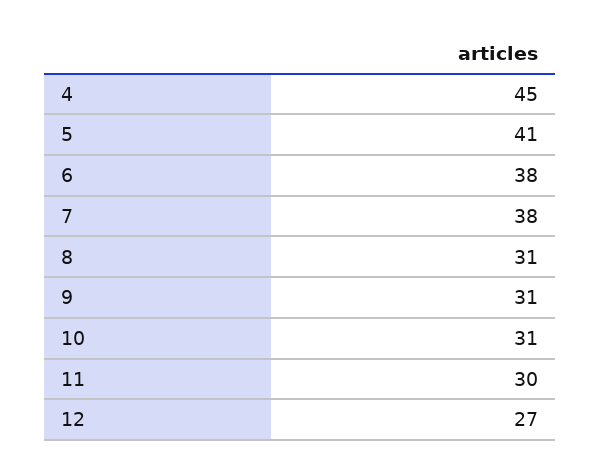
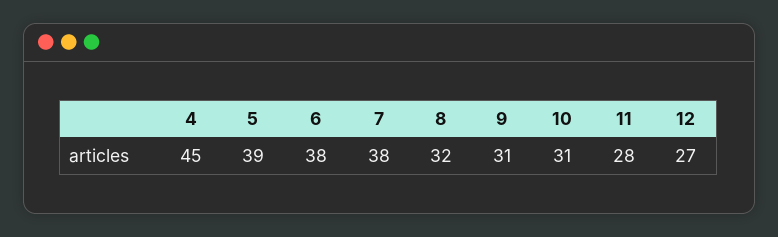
  {
    "4": 45,
-   "5": 41,
+   "5": 39,
    "6": 38,
    "7": 38,
-   "8": 31,
+   "8": 32,
    "9": 31,
    "10": 31,
-   "11": 30,
+   "11": 28,
    "12": 27
  }

